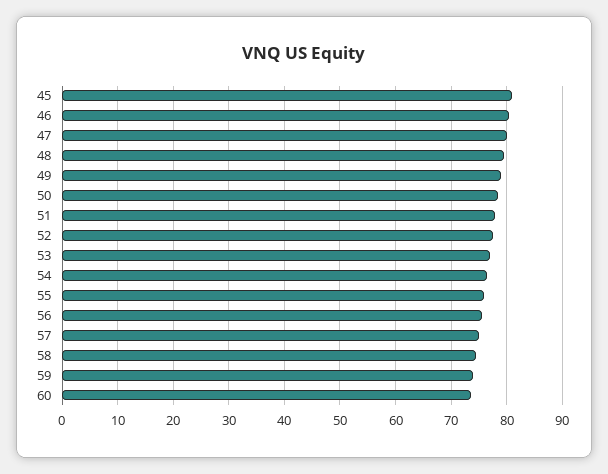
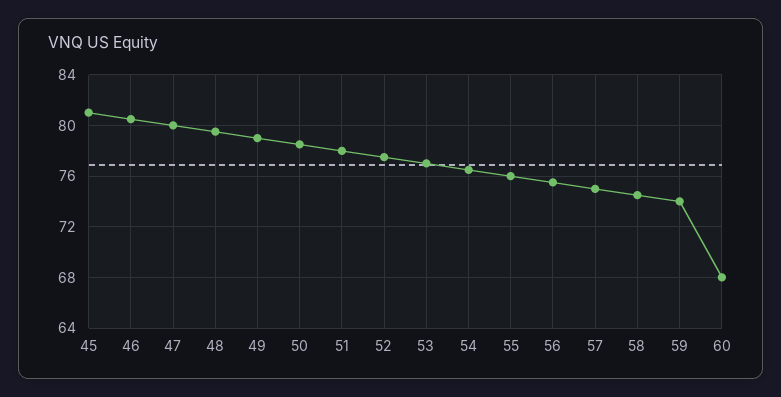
  {
    "45": 81,
    "46": 80.5,
    "47": 80,
    "48": 79.5,
    "49": 79,
    "50": 78.5,
    "51": 78,
    "52": 77.5,
    "53": 77,
    "54": 76.5,
    "55": 76,
    "56": 75.5,
    "57": 75,
    "58": 74.5,
    "59": 74,
-   "60": 74
+   "60": 68
  }

